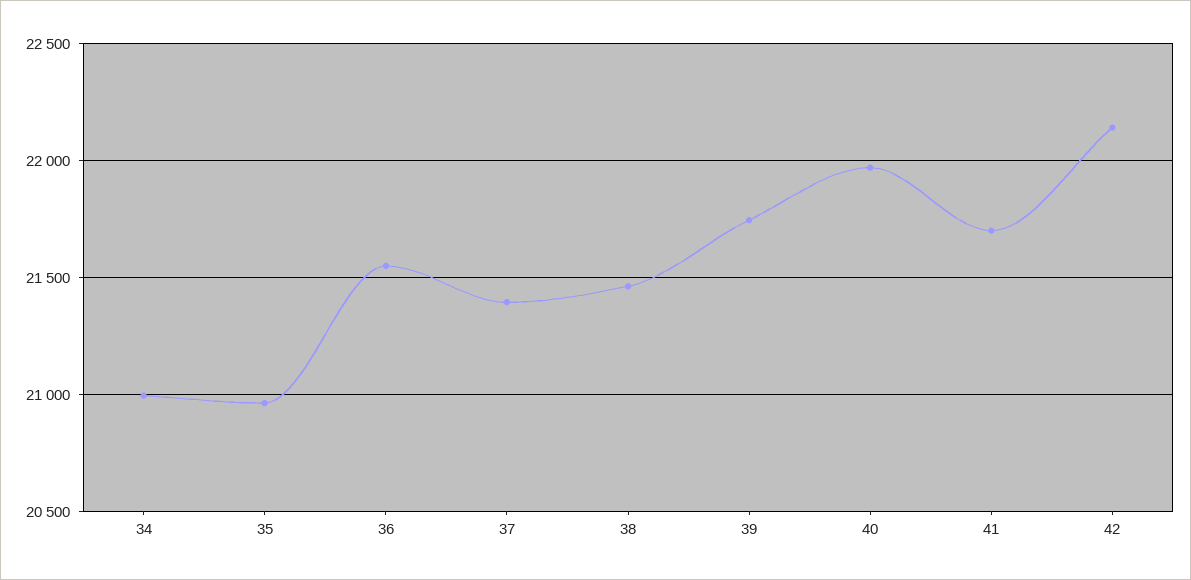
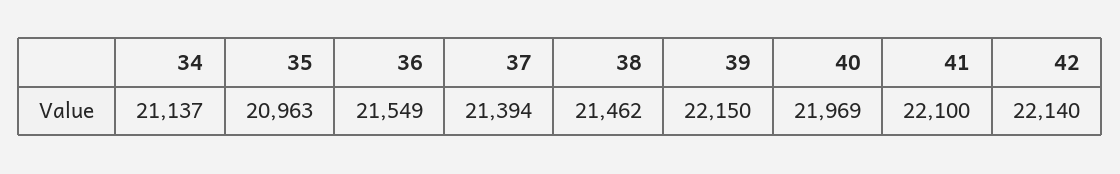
  {
-   "34": 21000,
+   "34": 21137,
    "35": 20963,
    "36": 21549,
    "37": 21394,
    "38": 21462,
-   "39": 21750,
+   "39": 22150,
    "40": 21969,
-   "41": 21700,
+   "41": 22100,
    "42": 22140
  }

